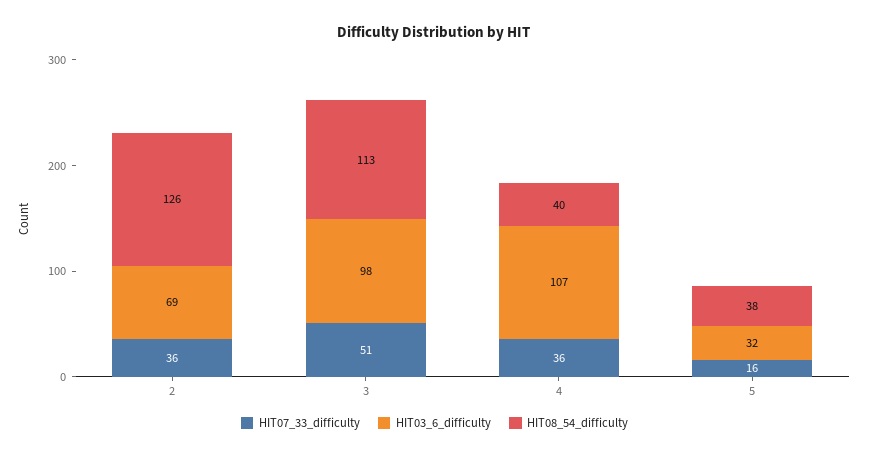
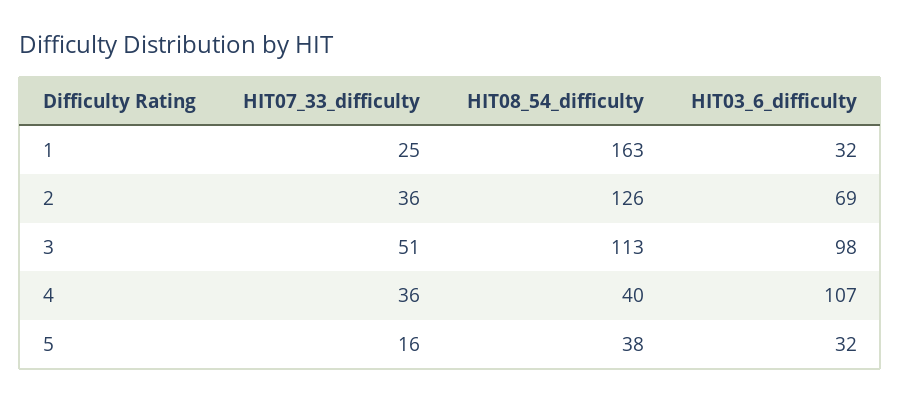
  {
    "HIT07_33_difficulty": {
      "2": 36,
      "3": 51,
      "4": 36,
-     "5": 16
+     "5": 16,
+     "1": 25
    },
    "HIT03_6_difficulty": {
      "2": 69,
      "3": 98,
      "4": 107,
-     "5": 32
+     "5": 32,
+     "1": 32
    },
    "HIT08_54_difficulty": {
      "2": 126,
      "3": 113,
      "4": 40,
-     "5": 38
+     "5": 38,
+     "1": 163
    }
  }

